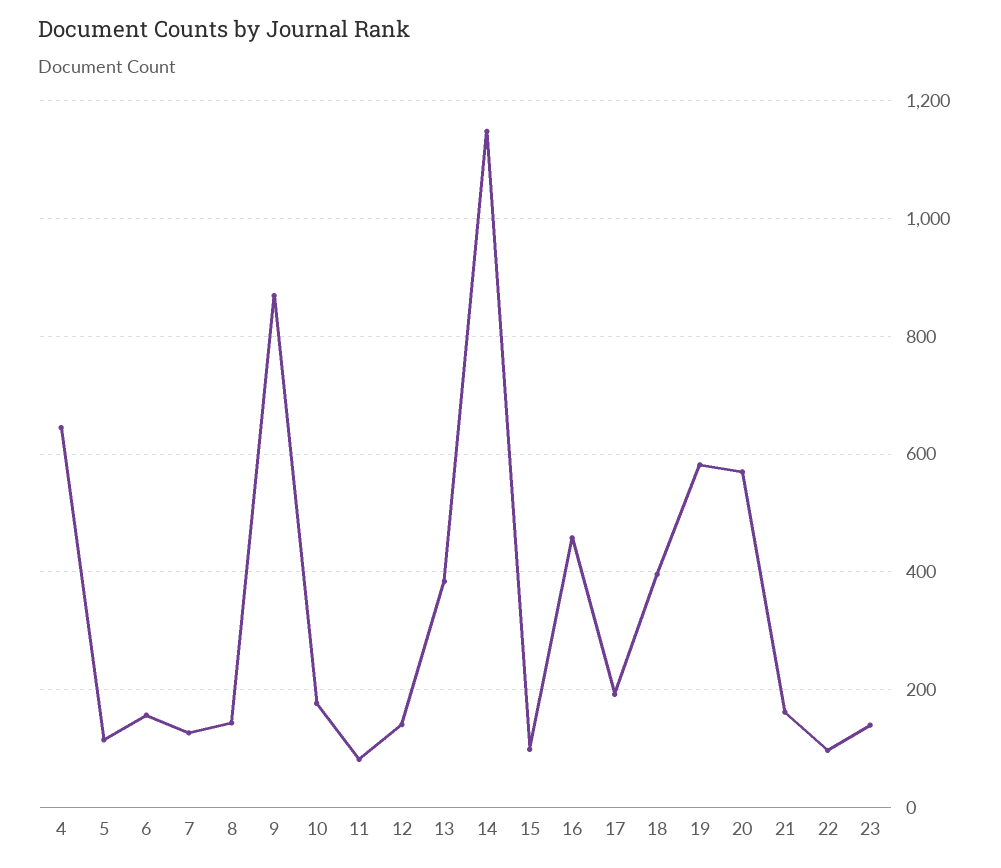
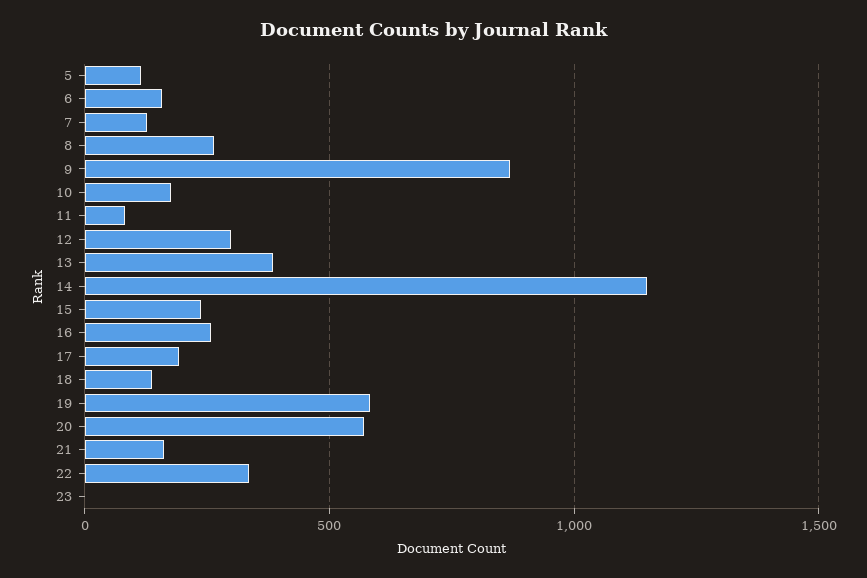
  {
-   "4": 640,
    "5": 120,
    "6": 160,
    "7": 120,
-   "8": 140,
+   "8": 250,
    "9": 860,
    "10": 180,
    "11": 80,
-   "12": 140,
+   "12": 300,
    "13": 380,
    "14": 1140,
-   "15": 100,
+   "15": 250,
-   "16": 460,
+   "16": 250,
    "17": 200,
-   "18": 400,
+   "18": 150,
    "19": 580,
    "20": 580,
    "21": 160,
-   "22": 100,
+   "22": 350,
-   "23": 140
+   "23": 0
  }

